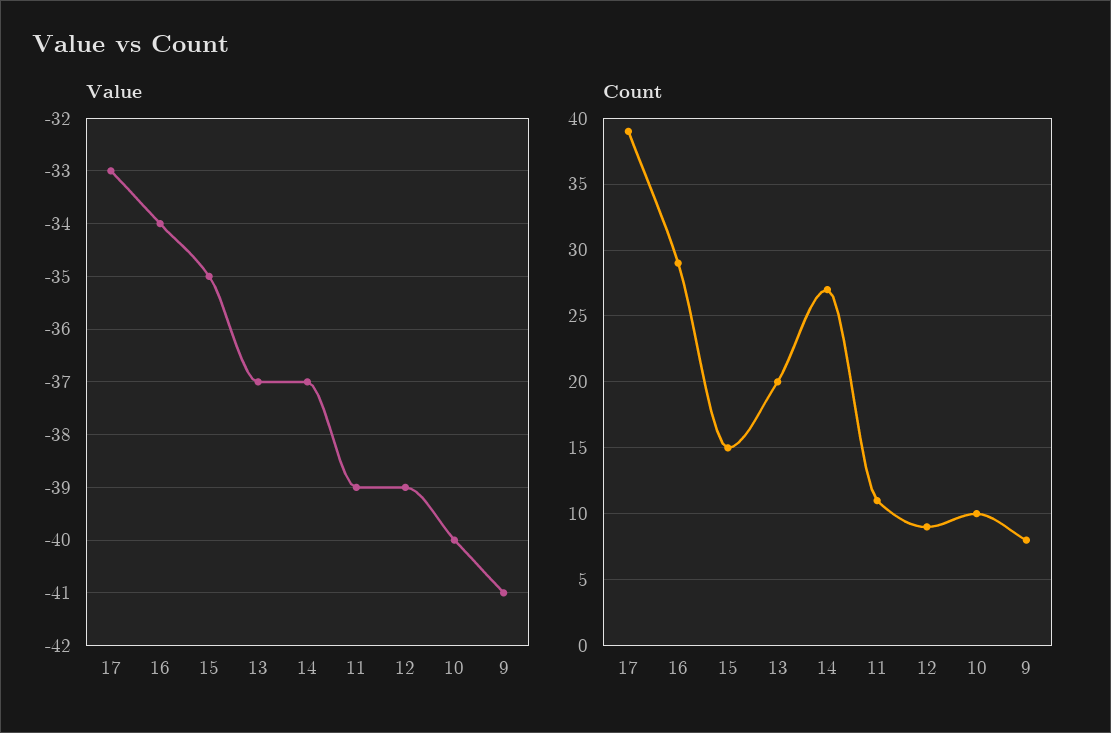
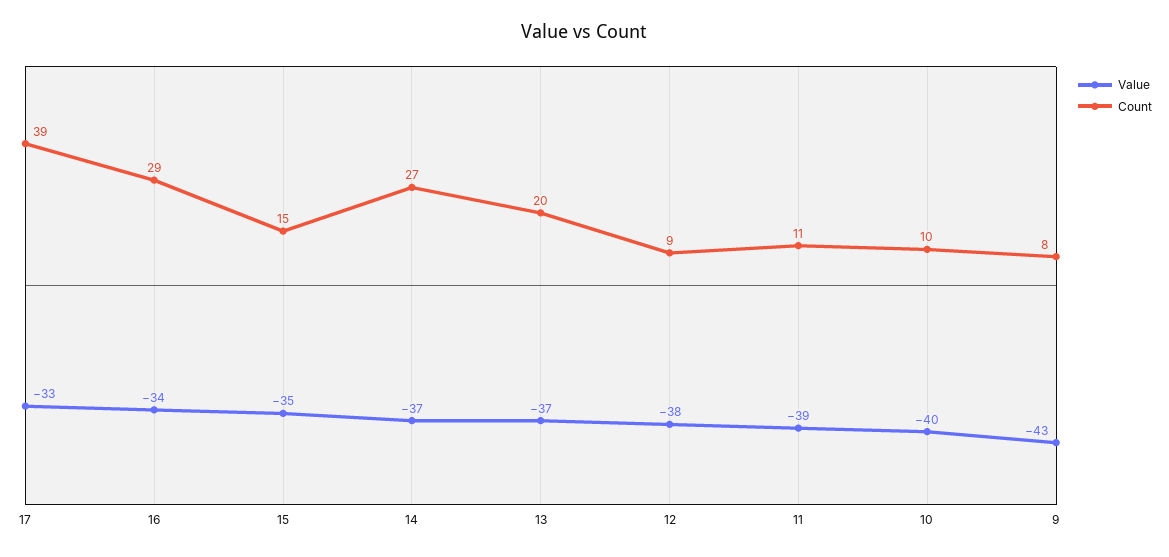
  {
    "Value": {
      "17": -33,
      "16": -34,
      "15": -35,
      "13": -37,
      "14": -37,
      "11": -39,
-     "12": -39,
+     "12": -38,
      "10": -40,
-     "9": -41
+     "9": -43
    },
    "Count": {
      "17": 39,
      "16": 29,
      "15": 15,
      "13": 20,
      "14": 27,
      "11": 11,
      "12": 9,
      "10": 10,
      "9": 8
    }
  }

